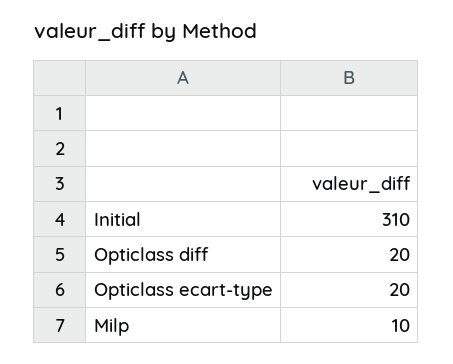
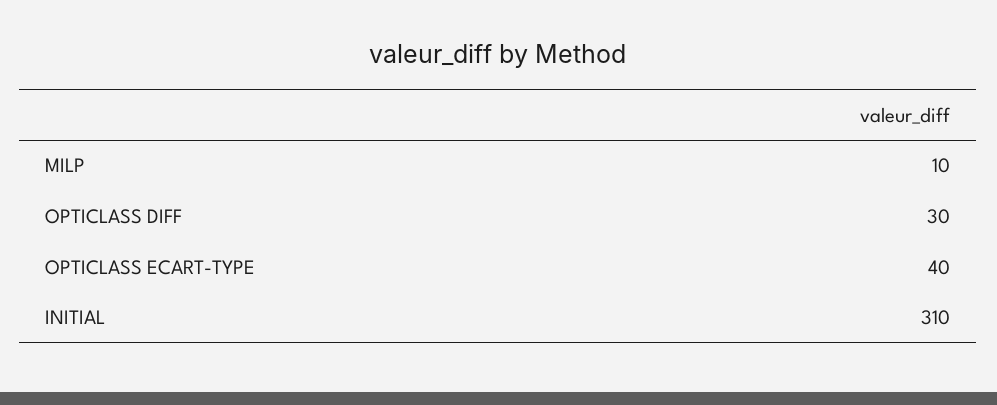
  {
    "Initial": 310,
-   "Opticlass diff": 20,
+   "Opticlass diff": 30,
-   "Opticlass ecart-type": 20,
+   "Opticlass ecart-type": 40,
    "Milp": 10
  }

